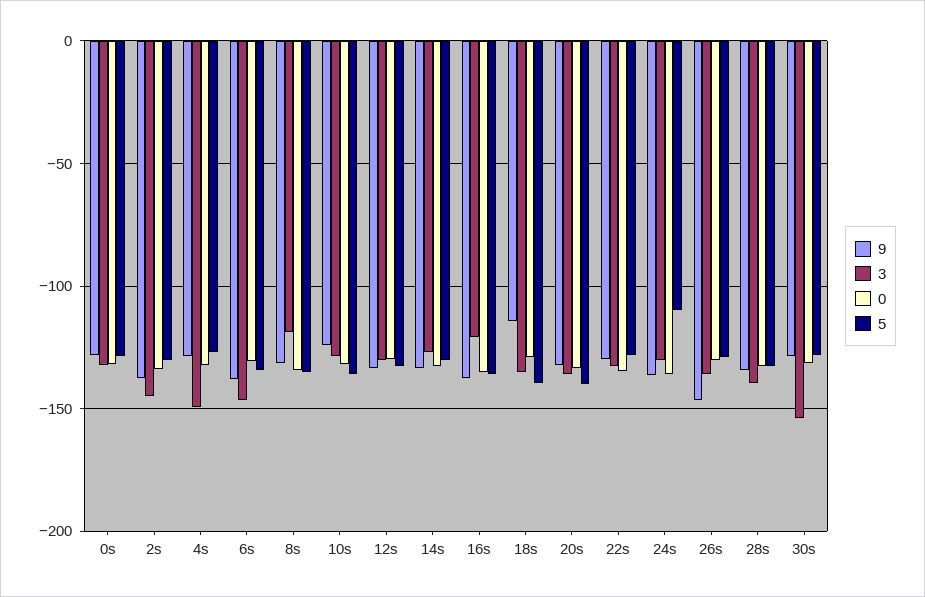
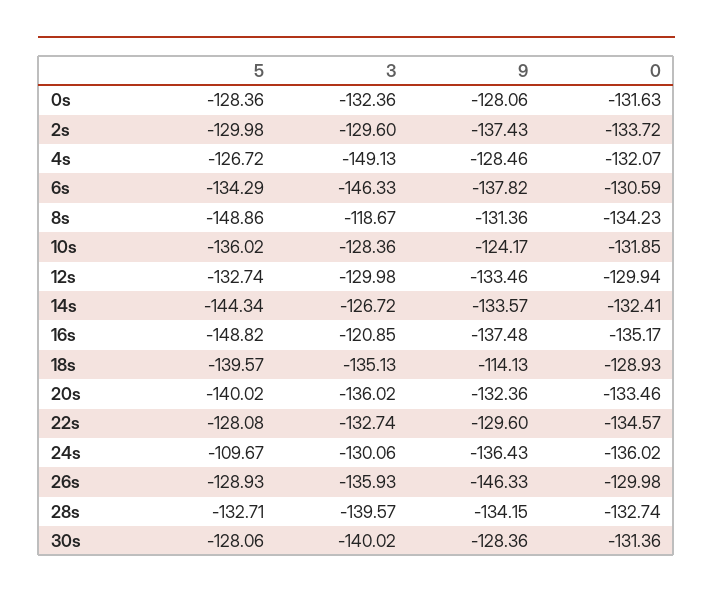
  {
    "9": {
      "0s": -128.06,
      "2s": -137.43,
      "4s": -128.46,
      "6s": -137.82,
      "8s": -131.36,
      "10s": -124.17,
      "12s": -133.46,
      "14s": -133.57,
      "16s": -137.48,
      "18s": -114.13,
      "20s": -132.36,
      "22s": -129.6,
      "24s": -136.43,
      "26s": -146.33,
      "28s": -134.15,
      "30s": -128.36
    },
    "3": {
      "0s": -132.36,
-     "2s": -145,
+     "2s": -129.6,
      "4s": -149.13,
      "6s": -146.33,
      "8s": -118.67,
      "10s": -128.36,
      "12s": -129.98,
      "14s": -126.72,
      "16s": -120.85,
      "18s": -135.13,
      "20s": -136.02,
      "22s": -132.74,
      "24s": -130.06,
      "26s": -135.93,
      "28s": -139.57,
-     "30s": -155
+     "30s": -140.02
    },
    "0": {
      "0s": -131.63,
      "2s": -133.72,
      "4s": -132.07,
      "6s": -130.59,
      "8s": -134.23,
      "10s": -131.85,
      "12s": -129.94,
      "14s": -132.41,
      "16s": -135.17,
      "18s": -128.93,
      "20s": -133.46,
      "22s": -134.57,
      "24s": -136.02,
      "26s": -129.98,
      "28s": -132.74,
      "30s": -131.36
    },
    "5": {
      "0s": -128.36,
      "2s": -129.98,
      "4s": -126.72,
      "6s": -134.29,
-     "8s": -135,
+     "8s": -148.86,
      "10s": -136.02,
      "12s": -132.74,
-     "14s": -130,
+     "14s": -144.34,
-     "16s": -135,
+     "16s": -148.82,
      "18s": -139.57,
      "20s": -140.02,
      "22s": -128.08,
      "24s": -109.67,
      "26s": -128.93,
      "28s": -132.71,
      "30s": -128.06
    }
  }

